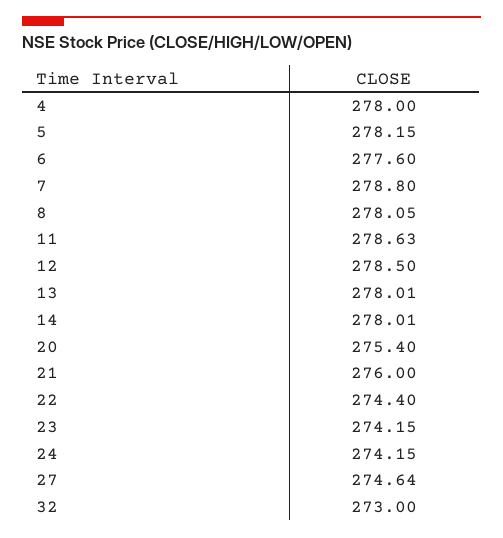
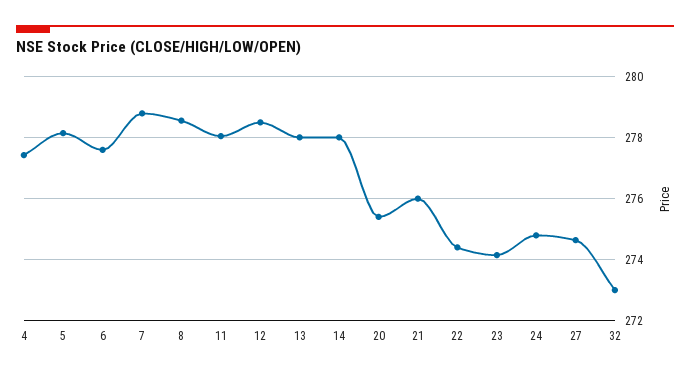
  {
-   "4": 278,
+   "4": 277.4,
    "5": 278.15,
    "6": 277.6,
    "7": 278.8,
-   "8": 278.05,
+   "8": 278.6,
-   "11": 278.63,
+   "11": 278,
    "12": 278.5,
    "13": 278.01,
    "14": 278.01,
    "20": 275.4,
    "21": 276,
    "22": 274.4,
    "23": 274.15,
-   "24": 274.15,
+   "24": 274.8,
    "27": 274.64,
    "32": 273
  }

